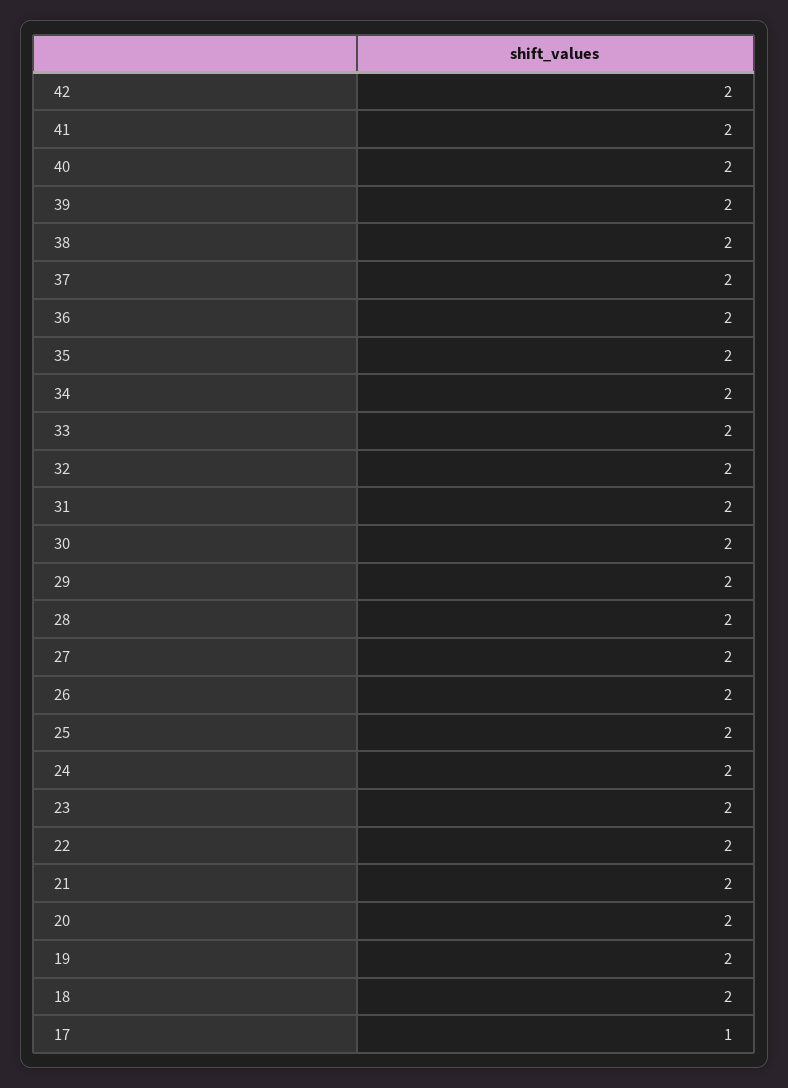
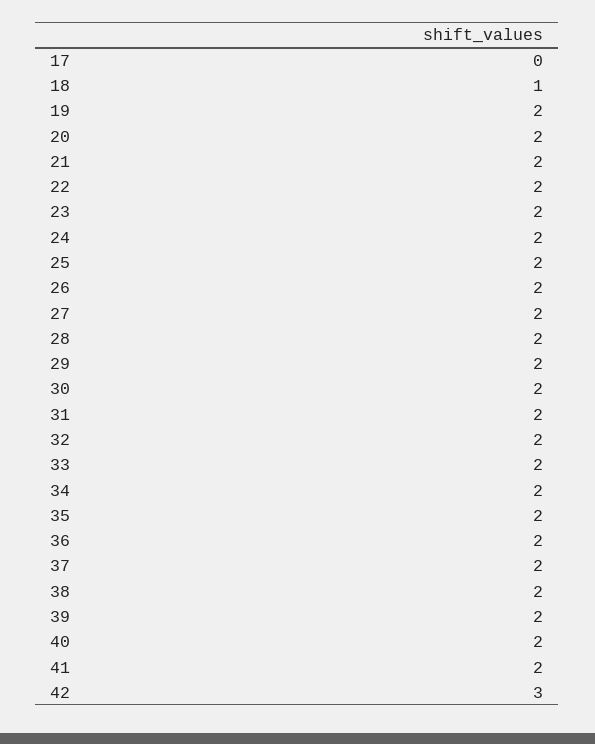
  {
-   "42": 2,
+   "42": 3,
    "41": 2,
    "40": 2,
    "39": 2,
    "38": 2,
    "37": 2,
    "36": 2,
    "35": 2,
    "34": 2,
    "33": 2,
    "32": 2,
    "31": 2,
    "30": 2,
    "29": 2,
    "28": 2,
    "27": 2,
    "26": 2,
    "25": 2,
    "24": 2,
    "23": 2,
    "22": 2,
    "21": 2,
    "20": 2,
    "19": 2,
-   "18": 2,
+   "18": 1,
-   "17": 1
+   "17": 0
  }

